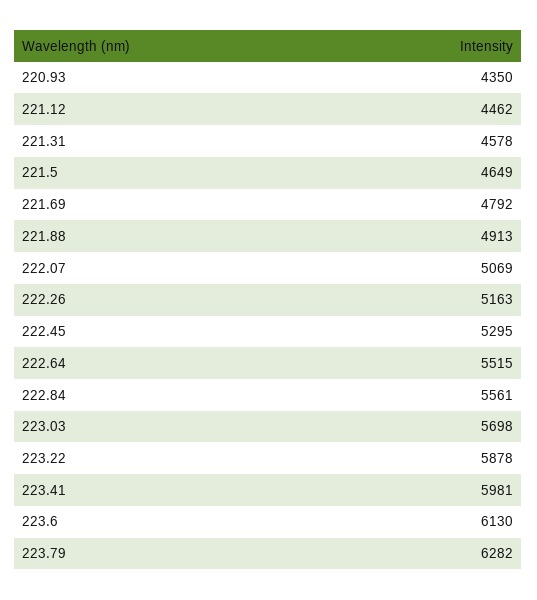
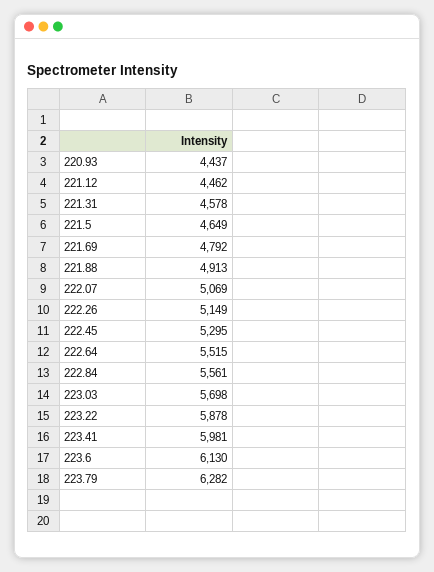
  {
-   "220.93": 4350,
+   "220.93": 4437,
    "221.12": 4462,
    "221.31": 4578,
    "221.5": 4649,
    "221.69": 4792,
    "221.88": 4913,
    "222.07": 5069,
-   "222.26": 5163,
+   "222.26": 5149,
    "222.45": 5295,
    "222.64": 5515,
    "222.84": 5561,
    "223.03": 5698,
    "223.22": 5878,
    "223.41": 5981,
    "223.6": 6130,
    "223.79": 6282
  }

